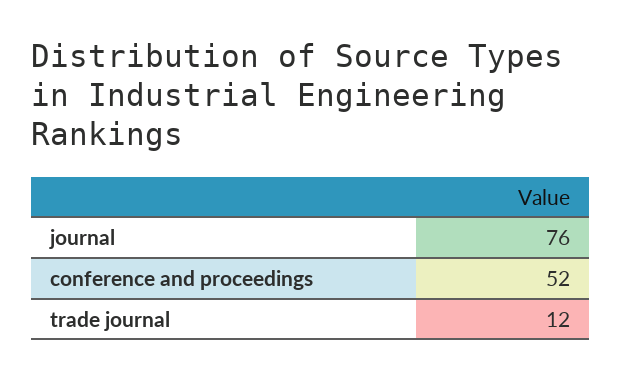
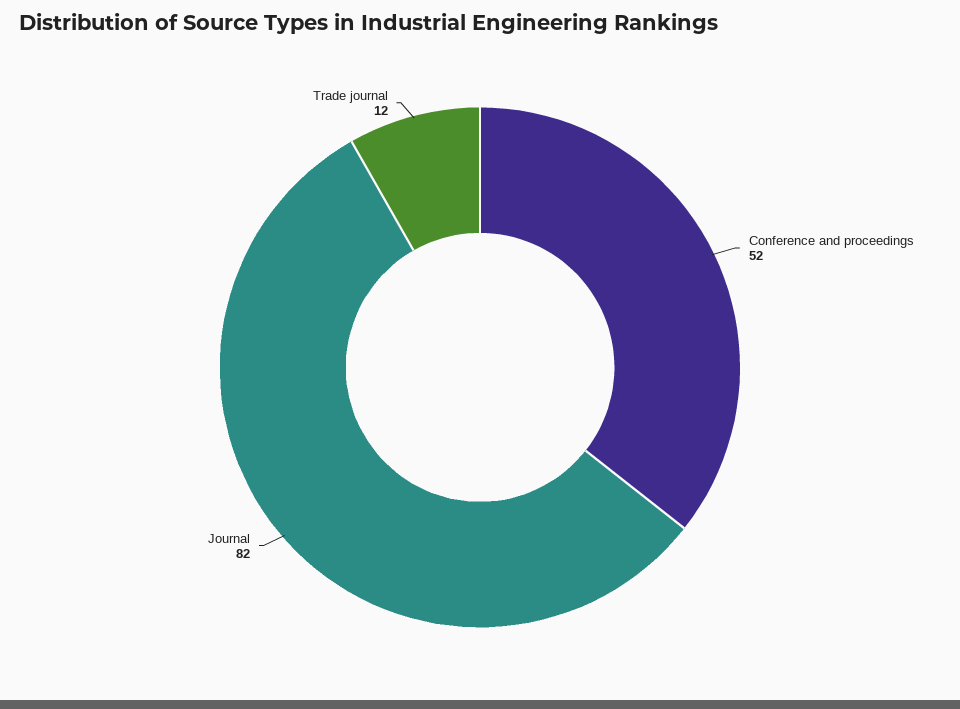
  {
-   "journal": 76,
+   "journal": 82,
    "conference and proceedings": 52,
    "trade journal": 12
  }

